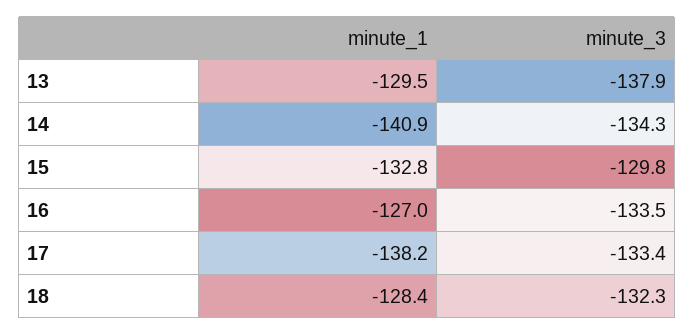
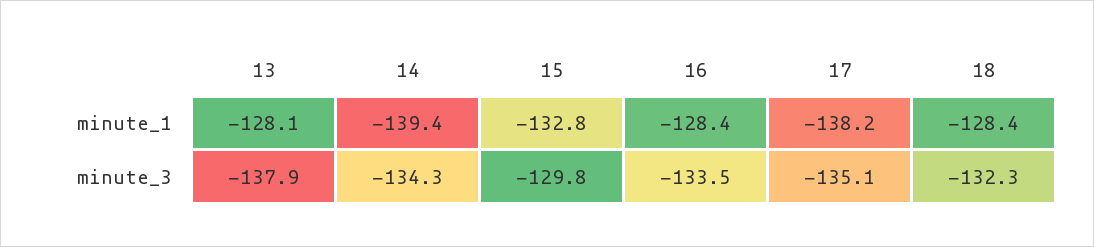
  {
    "minute_1": {
-     "13": -129.5,
+     "13": -128.1,
-     "14": -140.9,
+     "14": -139.4,
      "15": -132.8,
-     "16": -127,
+     "16": -128.4,
      "17": -138.2,
      "18": -128.4
    },
    "minute_3": {
      "13": -137.9,
      "14": -134.3,
      "15": -129.8,
      "16": -133.5,
-     "17": -133.4,
+     "17": -135.1,
      "18": -132.3
    }
  }

